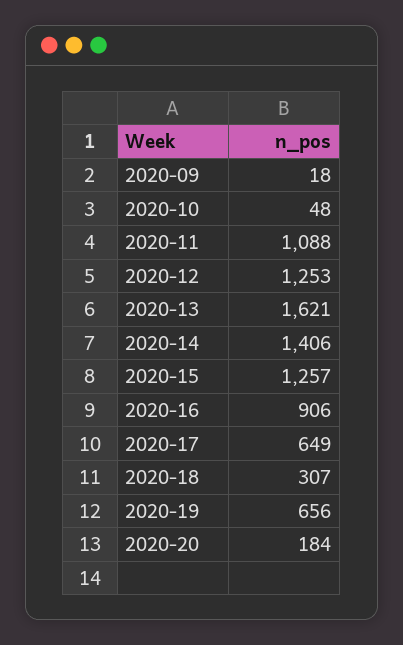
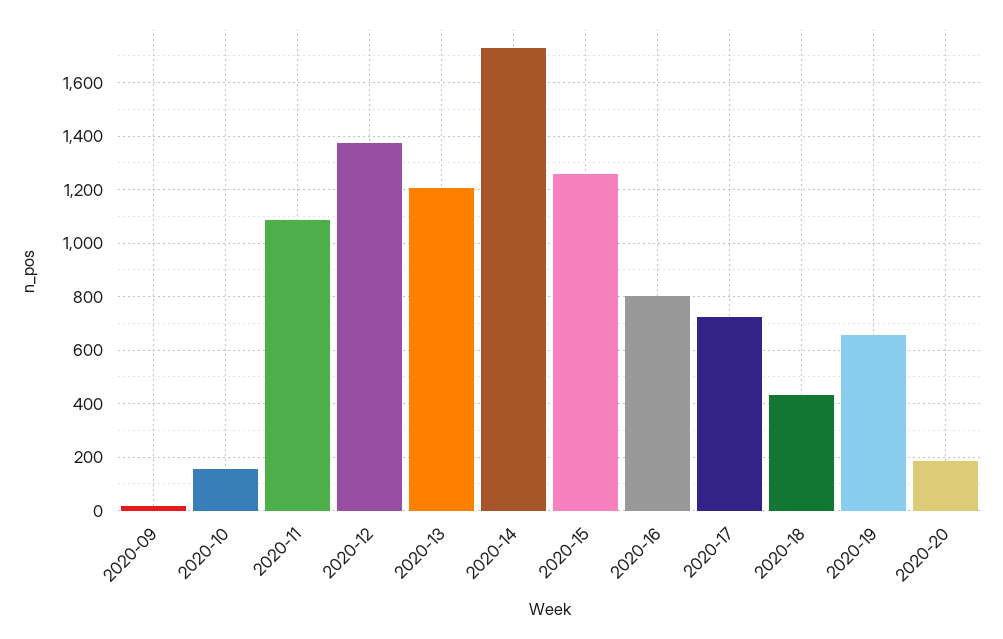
  {
    "2020-09": 18,
-   "2020-10": 48,
+   "2020-10": 150,
    "2020-11": 1088,
-   "2020-12": 1253,
+   "2020-12": 1375,
-   "2020-13": 1621,
+   "2020-13": 1200,
-   "2020-14": 1406,
+   "2020-14": 1725,
    "2020-15": 1257,
-   "2020-16": 906,
+   "2020-16": 800,
-   "2020-17": 649,
+   "2020-17": 725,
-   "2020-18": 307,
+   "2020-18": 425,
    "2020-19": 656,
    "2020-20": 184
  }

